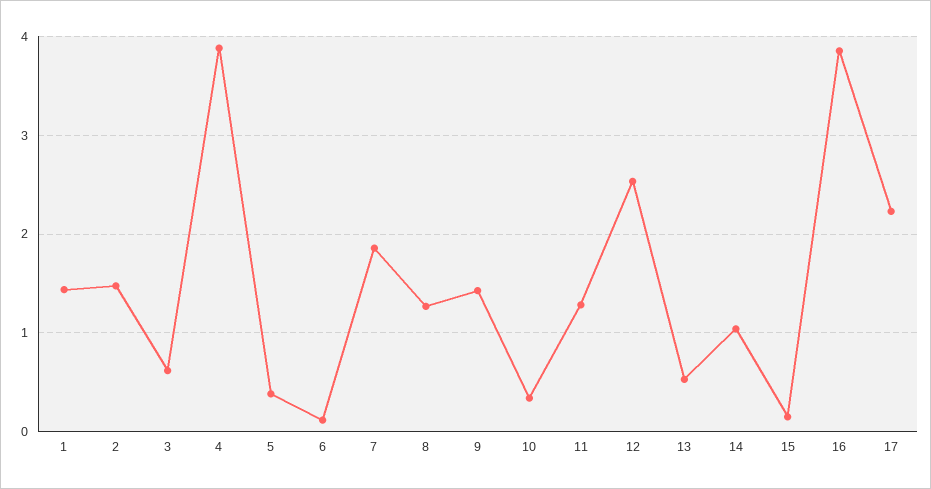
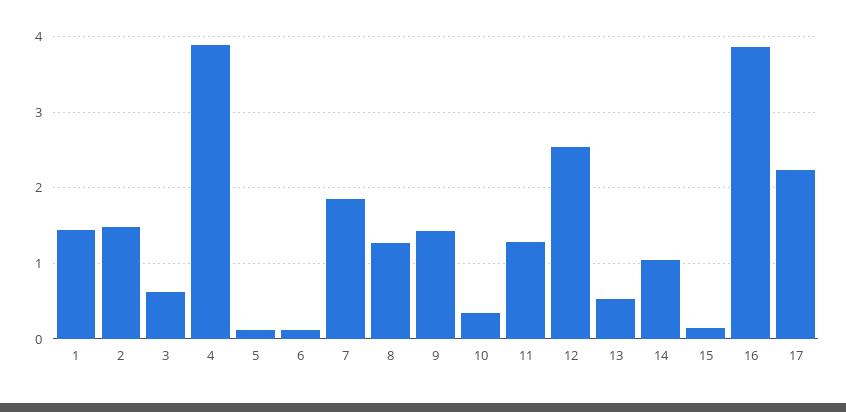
  {
    "1": 1.4,
    "2": 1.5,
    "3": 0.6,
    "4": 3.9,
-   "5": 0.4,
+   "5": 0.1,
    "6": 0.1,
    "7": 1.9,
    "8": 1.3,
    "9": 1.4,
    "10": 0.3,
    "11": 1.3,
    "12": 2.5,
    "13": 0.5,
    "14": 1,
    "15": 0.2,
    "16": 3.9,
    "17": 2.2
  }

